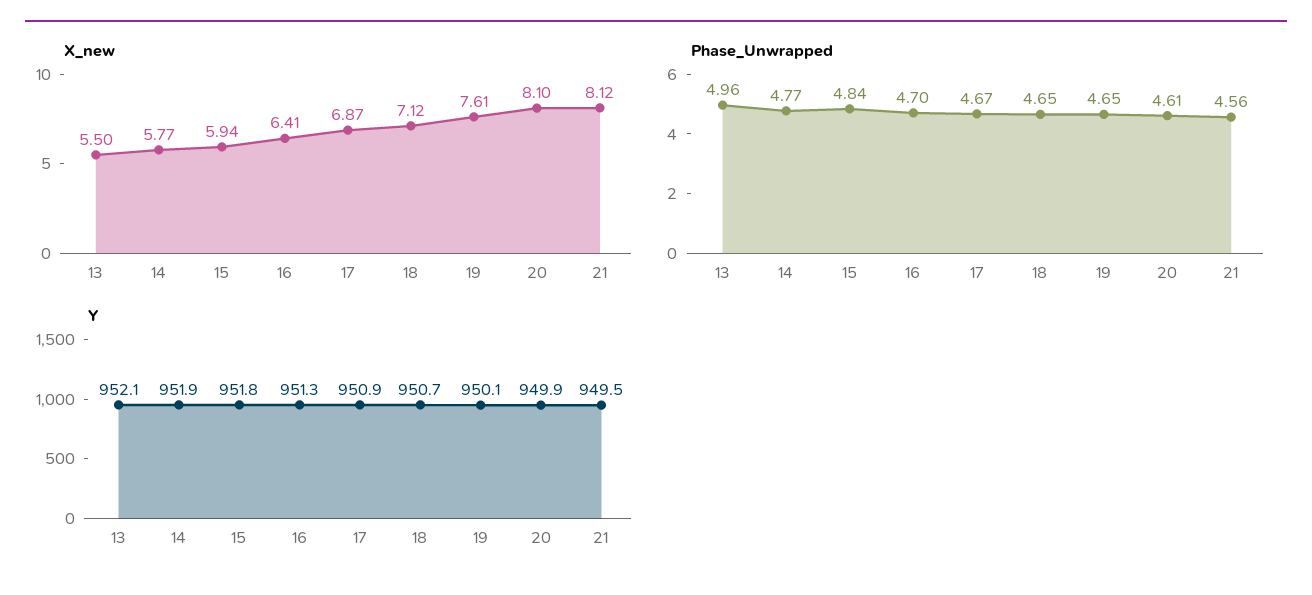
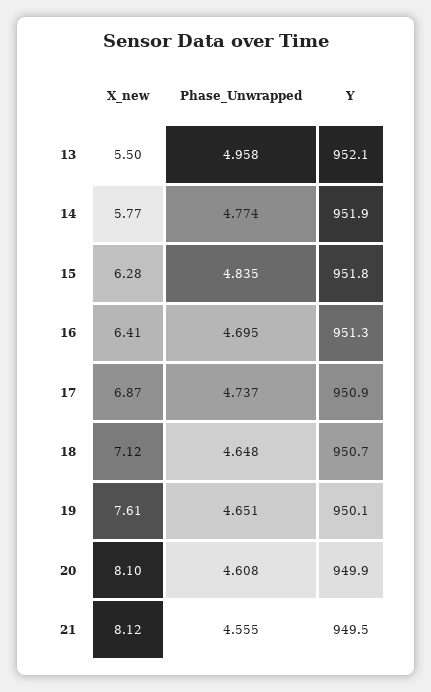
  {
    "X_new": {
      "13": 5.5,
      "14": 5.77,
-     "15": 5.94,
+     "15": 6.28,
      "16": 6.41,
      "17": 6.87,
      "18": 7.12,
      "19": 7.61,
      "20": 8.1,
      "21": 8.12
    },
    "Phase_Unwrapped": {
      "13": 4.958,
      "14": 4.774,
      "15": 4.835,
      "16": 4.695,
-     "17": 4.67,
+     "17": 4.737,
      "18": 4.648,
      "19": 4.651,
      "20": 4.608,
      "21": 4.555
    },
    "Y": {
      "13": 952.1,
      "14": 951.9,
      "15": 951.8,
      "16": 951.3,
      "17": 950.9,
      "18": 950.7,
      "19": 950.1,
      "20": 949.9,
      "21": 949.5
    }
  }

